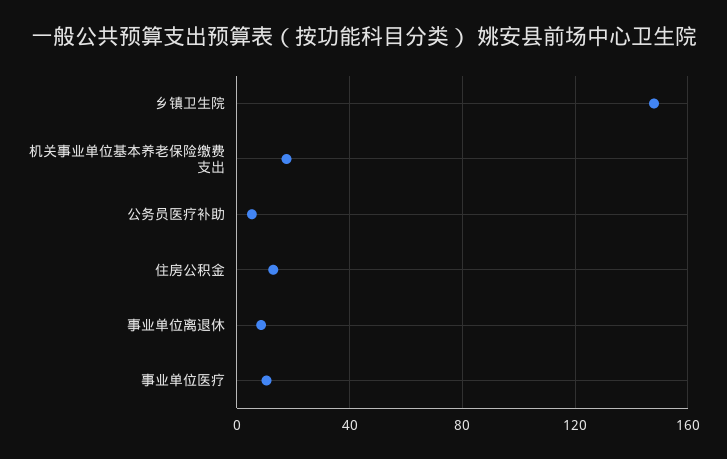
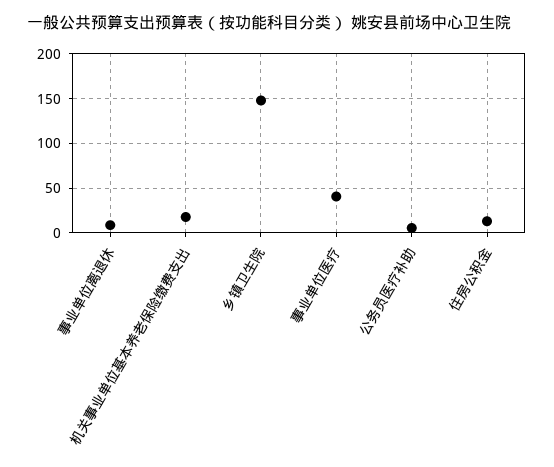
  {
    "乡镇卫生院": 150,
    "机关事业单位基本养老保险缴费支出": 20,
    "公务员医疗补助": 5,
    "住房公积金": 15,
    "事业单位离退休": 10,
-   "事业单位医疗": 10
+   "事业单位医疗": 40
  }

